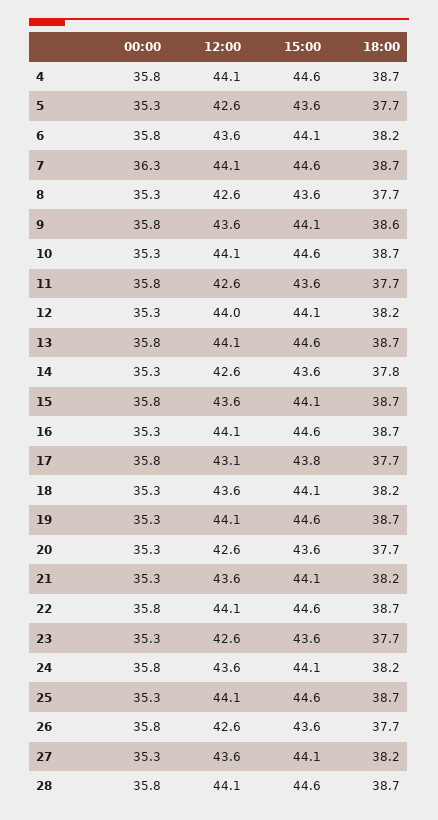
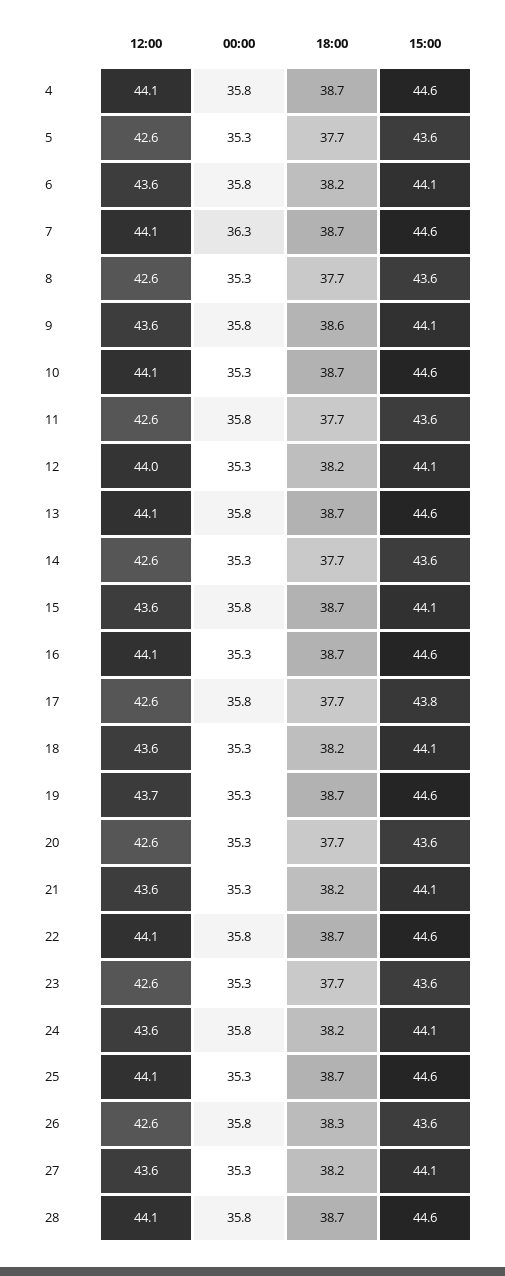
  {
    "00:00": {
      "4": 35.8,
      "5": 35.3,
      "6": 35.8,
      "7": 36.3,
      "8": 35.3,
      "9": 35.8,
      "10": 35.3,
      "11": 35.8,
      "12": 35.3,
      "13": 35.8,
      "14": 35.3,
      "15": 35.8,
      "16": 35.3,
      "17": 35.8,
      "18": 35.3,
      "19": 35.3,
      "20": 35.3,
      "21": 35.3,
      "22": 35.8,
      "23": 35.3,
      "24": 35.8,
      "25": 35.3,
      "26": 35.8,
      "27": 35.3,
      "28": 35.8
    },
    "12:00": {
      "4": 44.1,
      "5": 42.6,
      "6": 43.6,
      "7": 44.1,
      "8": 42.6,
      "9": 43.6,
      "10": 44.1,
      "11": 42.6,
      "12": 44,
      "13": 44.1,
      "14": 42.6,
      "15": 43.6,
      "16": 44.1,
-     "17": 43.1,
+     "17": 42.6,
      "18": 43.6,
-     "19": 44.1,
+     "19": 43.7,
      "20": 42.6,
      "21": 43.6,
      "22": 44.1,
      "23": 42.6,
      "24": 43.6,
      "25": 44.1,
      "26": 42.6,
      "27": 43.6,
      "28": 44.1
    },
    "15:00": {
      "4": 44.6,
      "5": 43.6,
      "6": 44.1,
      "7": 44.6,
      "8": 43.6,
      "9": 44.1,
      "10": 44.6,
      "11": 43.6,
      "12": 44.1,
      "13": 44.6,
      "14": 43.6,
      "15": 44.1,
      "16": 44.6,
      "17": 43.8,
      "18": 44.1,
      "19": 44.6,
      "20": 43.6,
      "21": 44.1,
      "22": 44.6,
      "23": 43.6,
      "24": 44.1,
      "25": 44.6,
      "26": 43.6,
      "27": 44.1,
      "28": 44.6
    },
    "18:00": {
      "4": 38.7,
      "5": 37.7,
      "6": 38.2,
      "7": 38.7,
      "8": 37.7,
      "9": 38.6,
      "10": 38.7,
      "11": 37.7,
      "12": 38.2,
      "13": 38.7,
-     "14": 37.8,
+     "14": 37.7,
      "15": 38.7,
      "16": 38.7,
      "17": 37.7,
      "18": 38.2,
      "19": 38.7,
      "20": 37.7,
      "21": 38.2,
      "22": 38.7,
      "23": 37.7,
      "24": 38.2,
      "25": 38.7,
-     "26": 37.7,
+     "26": 38.3,
      "27": 38.2,
      "28": 38.7
    }
  }

